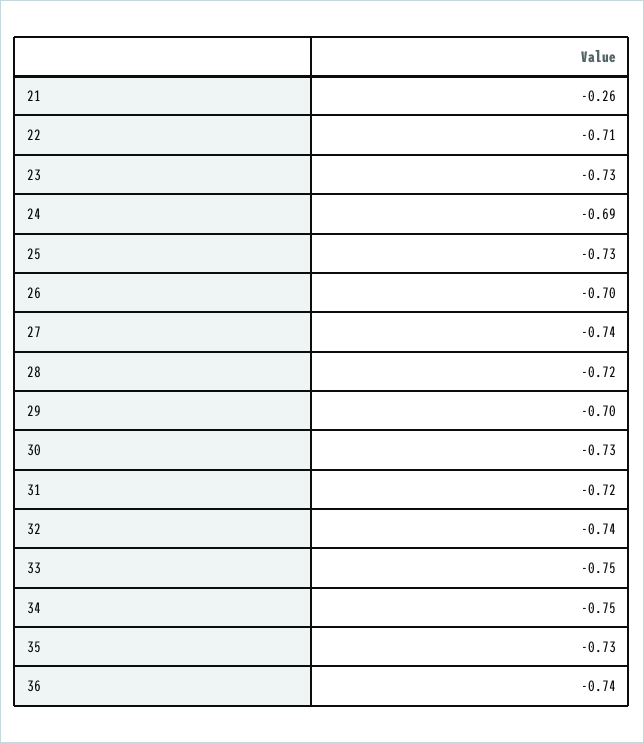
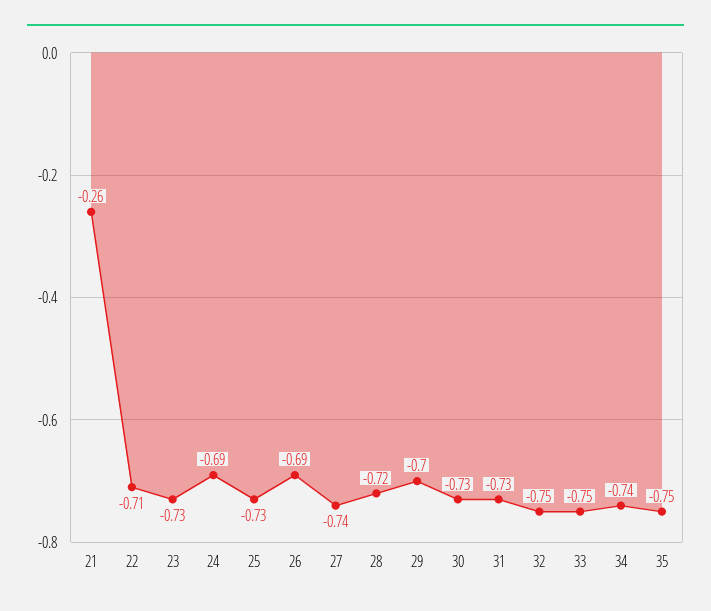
  {
    "21": -0.26,
    "22": -0.71,
    "23": -0.73,
    "24": -0.69,
    "25": -0.73,
-   "26": -0.7,
+   "26": -0.69,
    "27": -0.74,
    "28": -0.72,
    "29": -0.7,
    "30": -0.73,
-   "31": -0.72,
+   "31": -0.73,
-   "32": -0.74,
+   "32": -0.75,
    "33": -0.75,
-   "34": -0.75,
+   "34": -0.74,
-   "35": -0.73,
+   "35": -0.75
-   "36": -0.74
  }

